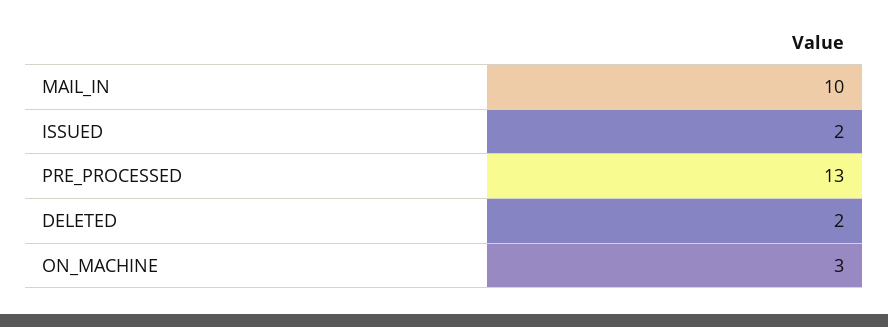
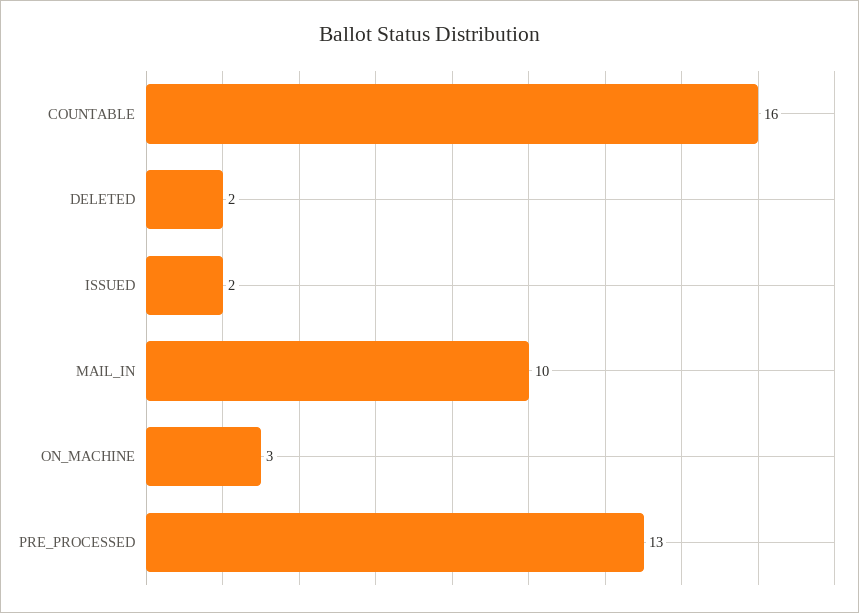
  {
    "MAIL_IN": 10,
    "ISSUED": 2,
    "PRE_PROCESSED": 13,
    "DELETED": 2,
-   "ON_MACHINE": 3
+   "ON_MACHINE": 3,
+   "COUNTABLE": 16
  }

